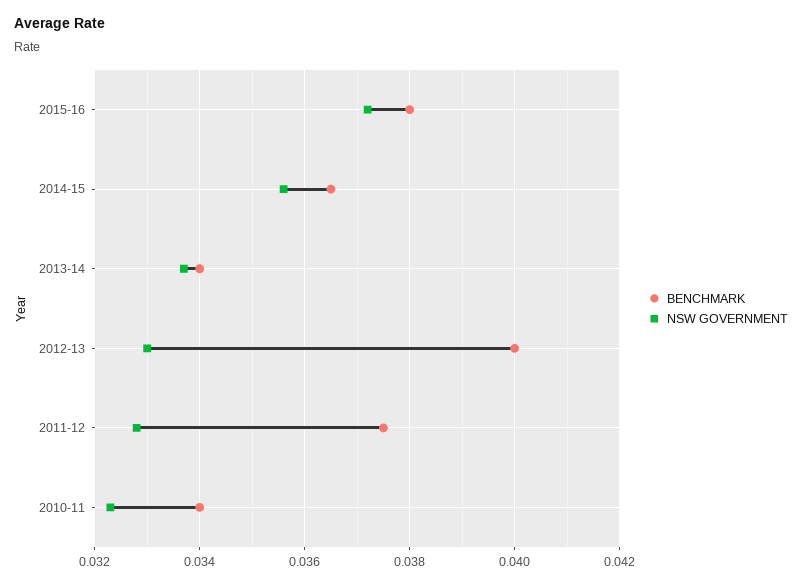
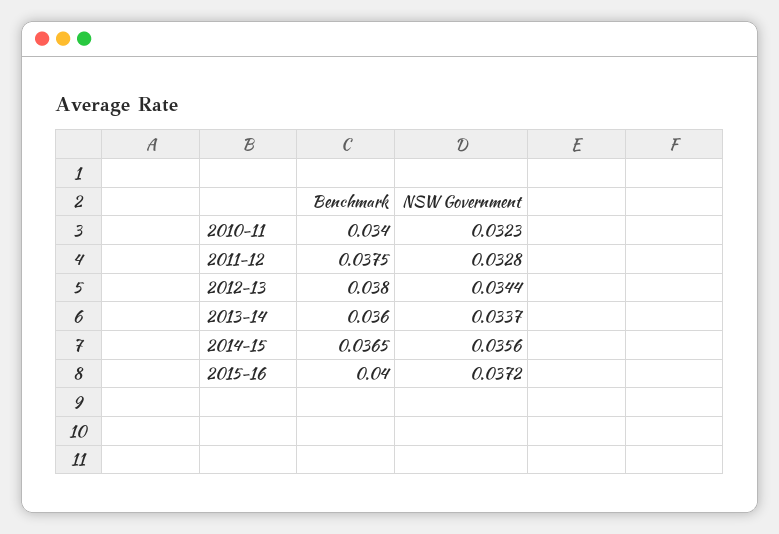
  {
    "BENCHMARK": {
-     "2015-16": 0.038,
+     "2015-16": 0.04,
      "2014-15": 0.0365,
-     "2013-14": 0.034,
+     "2013-14": 0.036,
-     "2012-13": 0.04,
+     "2012-13": 0.038,
      "2011-12": 0.0375,
      "2010-11": 0.034
    },
    "NSW GOVERNMENT": {
      "2015-16": 0.0372,
      "2014-15": 0.0356,
      "2013-14": 0.0337,
-     "2012-13": 0.033,
+     "2012-13": 0.0344,
      "2011-12": 0.0328,
      "2010-11": 0.0323
    }
  }

